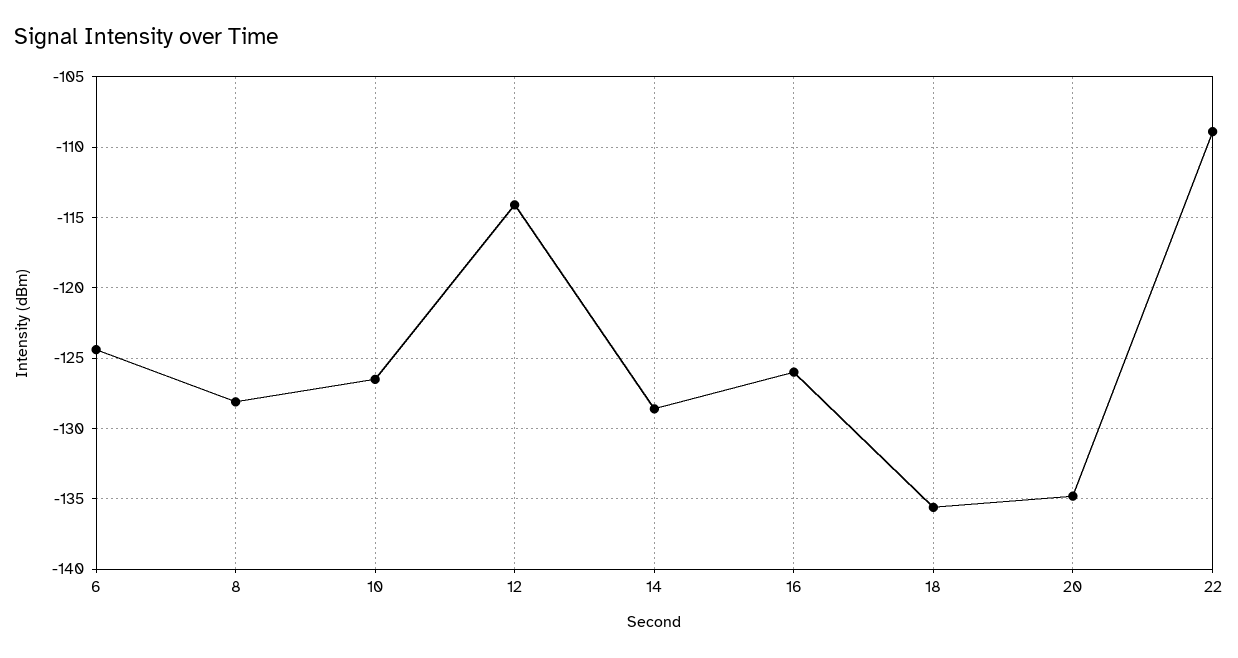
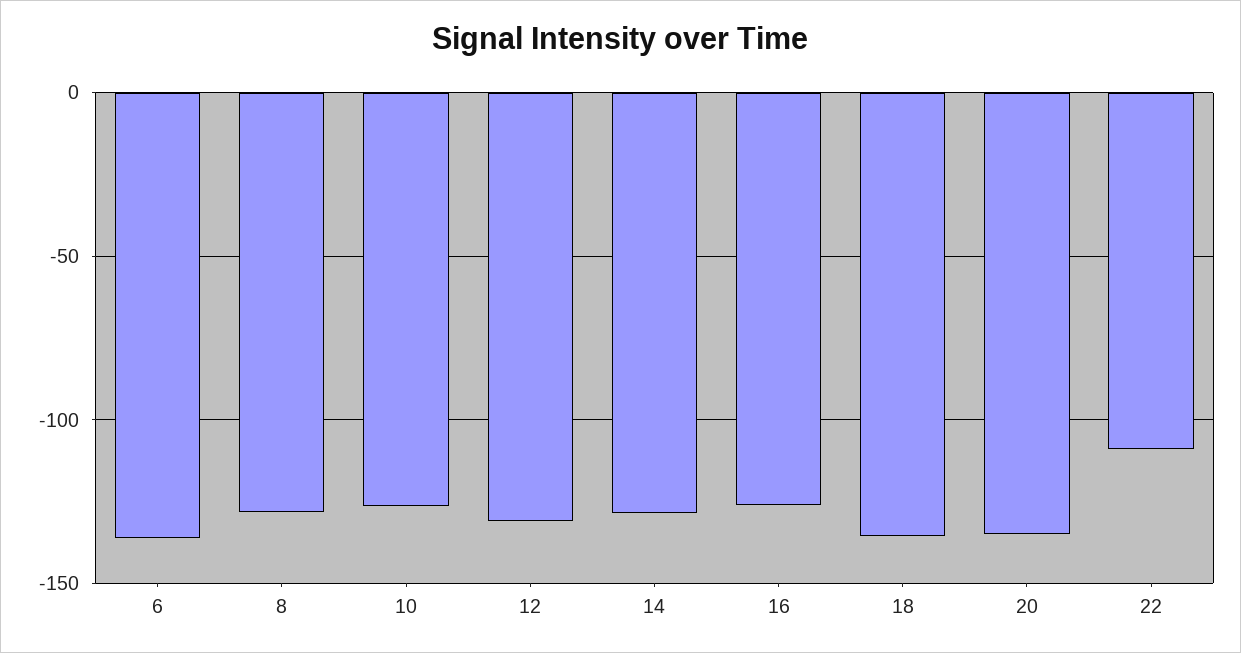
  {
-   "6": -124.5,
+   "6": -135,
    "8": -128,
    "10": -126.5,
-   "12": -114,
+   "12": -130,
    "14": -128.5,
    "16": -126,
    "18": -135.5,
    "20": -135,
    "22": -109
  }

